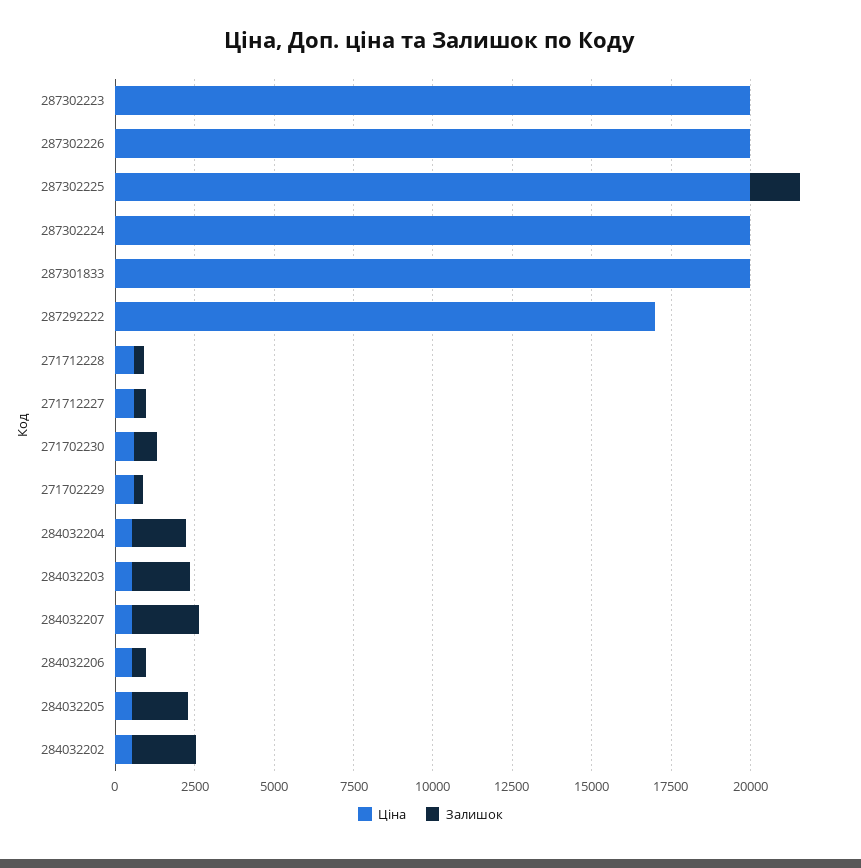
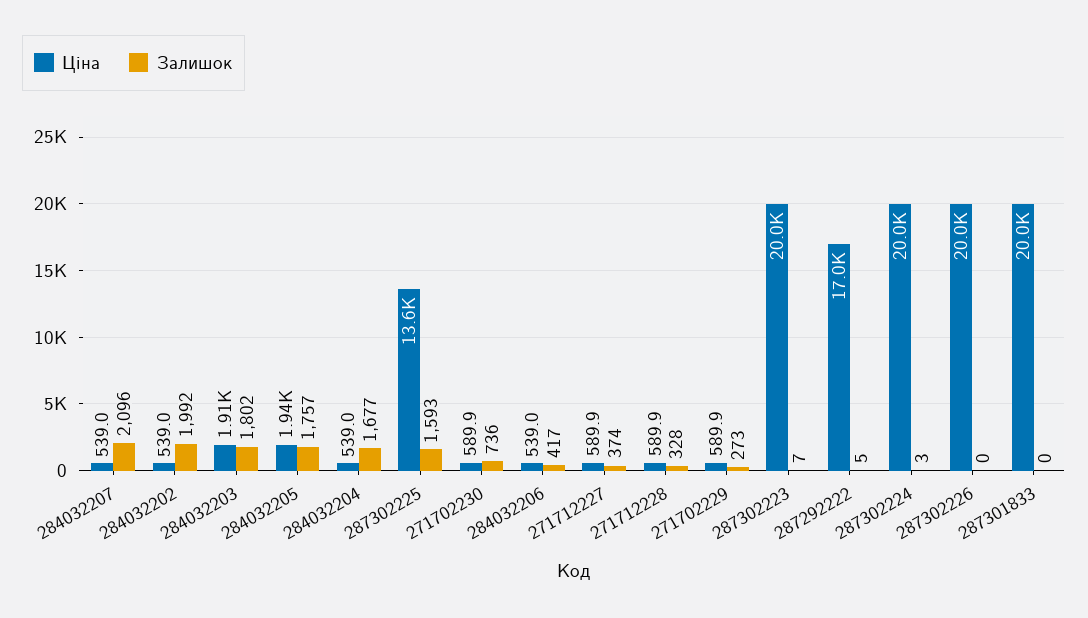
  {
    "Ціна": {
      "287302223": 20000,
      "287302226": 20000,
-     "287302225": 20000,
+     "287302225": 13600,
      "287302224": 20000,
      "287301833": 20000,
      "287292222": 17000,
      "271712228": 589.9,
      "271712227": 589.9,
      "271702230": 589.9,
      "271702229": 589.9,
      "284032204": 539,
-     "284032203": 500,
+     "284032203": 1910,
      "284032207": 539,
      "284032206": 539,
-     "284032205": 500,
+     "284032205": 1940,
      "284032202": 539
    },
    "Залишок": {
      "287302223": 7,
      "287302226": 0,
      "287302225": 1593,
      "287302224": 3,
      "287301833": 0,
      "287292222": 5,
      "271712228": 328,
      "271712227": 374,
      "271702230": 736,
      "271702229": 273,
      "284032204": 1677,
      "284032203": 1802,
      "284032207": 2096,
      "284032206": 417,
      "284032205": 1757,
      "284032202": 1992
    }
  }

